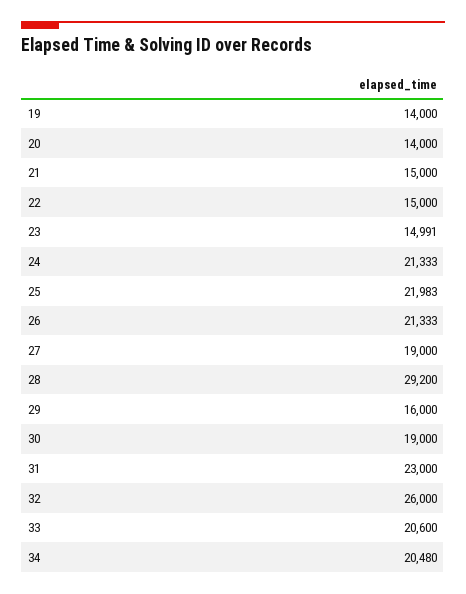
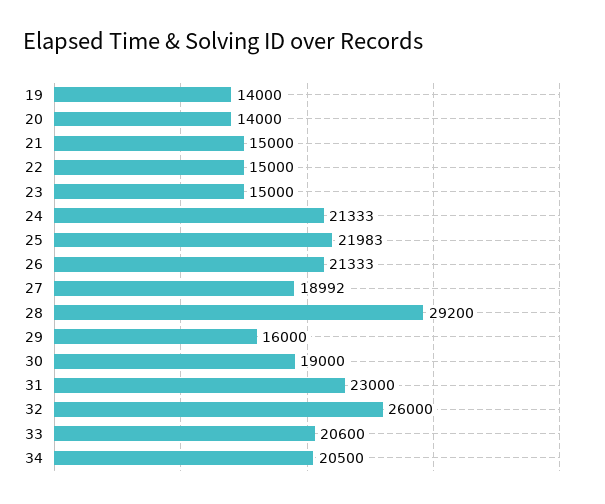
  {
    "19": 14000,
    "20": 14000,
    "21": 15000,
    "22": 15000,
-   "23": 14991,
+   "23": 15000,
    "24": 21333,
    "25": 21983,
    "26": 21333,
-   "27": 19000,
+   "27": 18992,
    "28": 29200,
    "29": 16000,
    "30": 19000,
    "31": 23000,
    "32": 26000,
    "33": 20600,
-   "34": 20480
+   "34": 20500
  }

